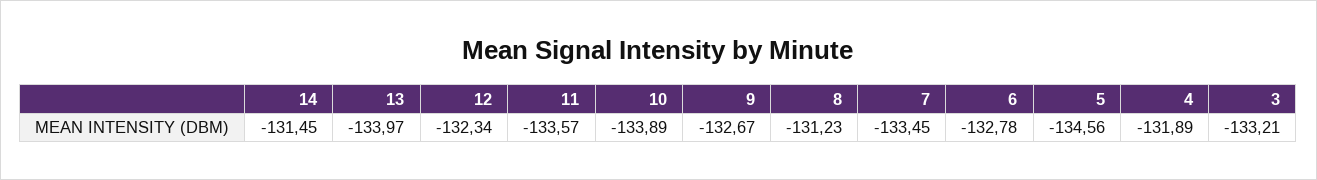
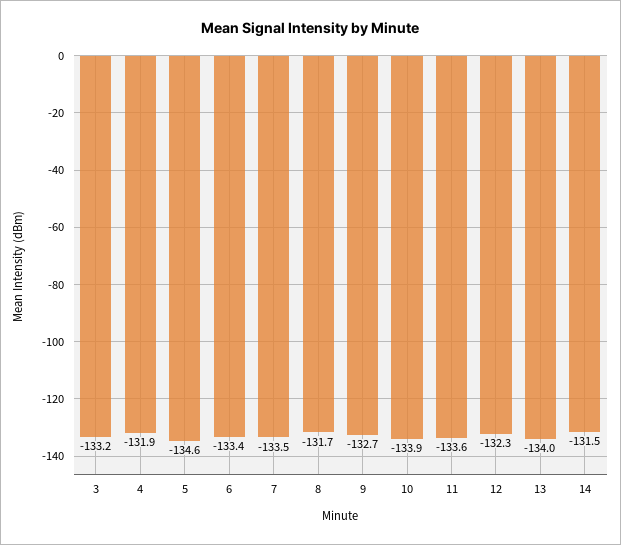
  {
    "14": -131.45,
    "13": -133.97,
    "12": -132.34,
    "11": -133.57,
    "10": -133.89,
    "9": -132.67,
-   "8": -131.23,
+   "8": -131.7,
    "7": -133.45,
-   "6": -132.78,
+   "6": -133.4,
    "5": -134.56,
    "4": -131.89,
    "3": -133.21
  }

